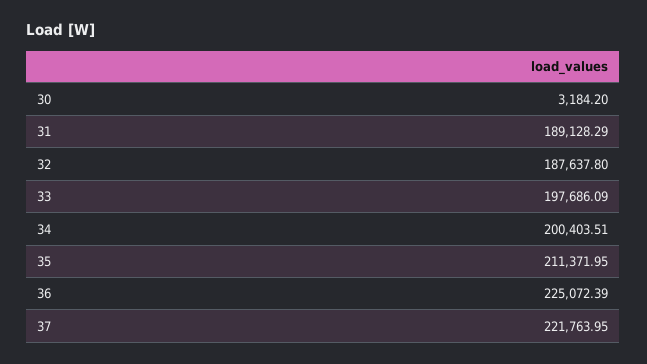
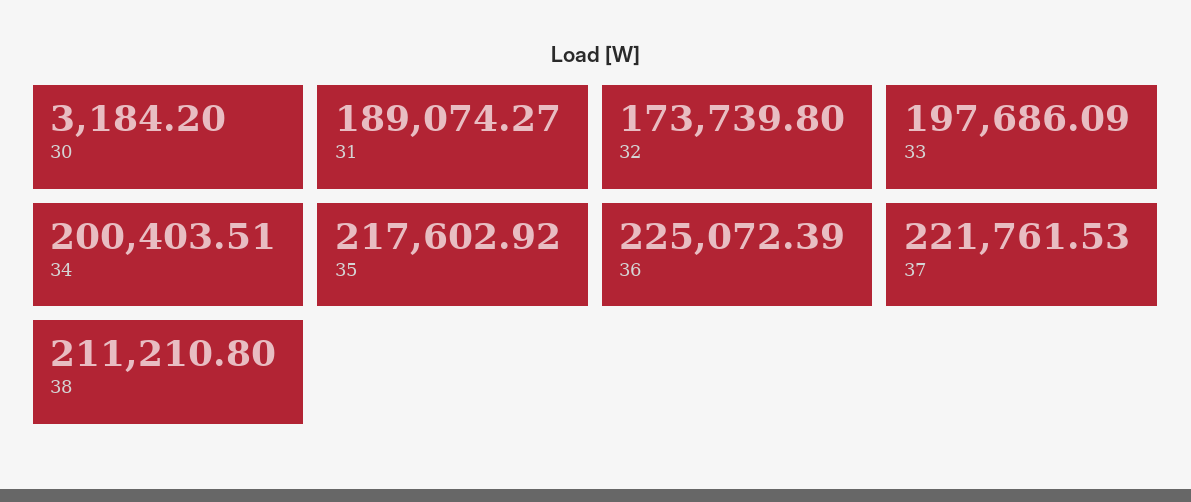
  {
    "30": 3184.2,
-   "31": 189128.29,
+   "31": 189074.27,
-   "32": 187637.8,
+   "32": 173739.8,
    "33": 197686.09,
    "34": 200403.51,
-   "35": 211371.95,
+   "35": 217602.92,
    "36": 225072.39,
-   "37": 221763.95
+   "37": 221761.53,
+   "38": 211210.8
  }

